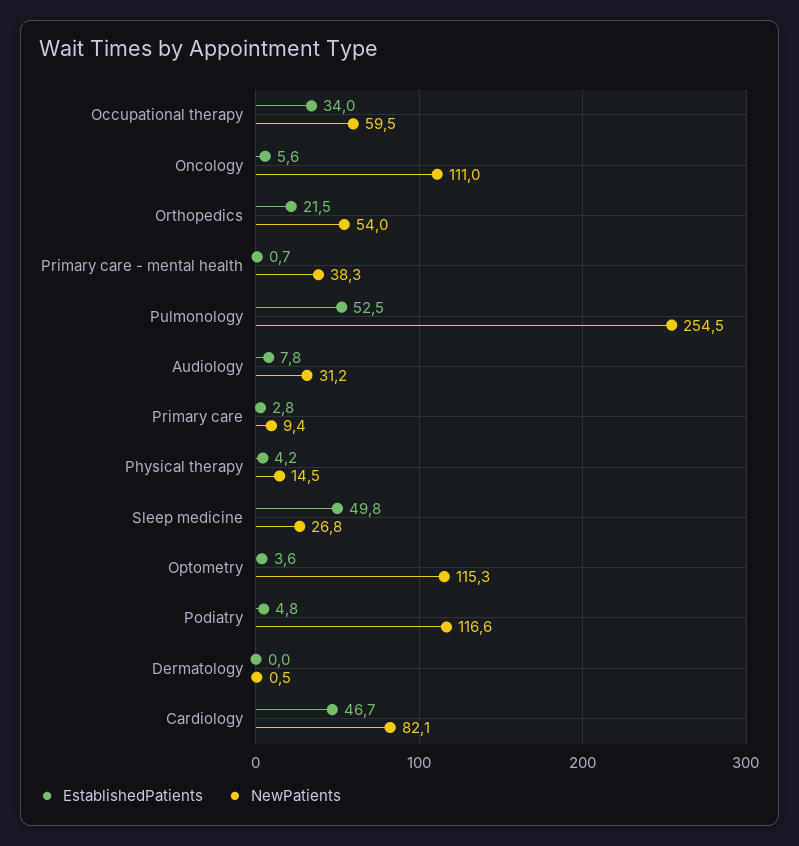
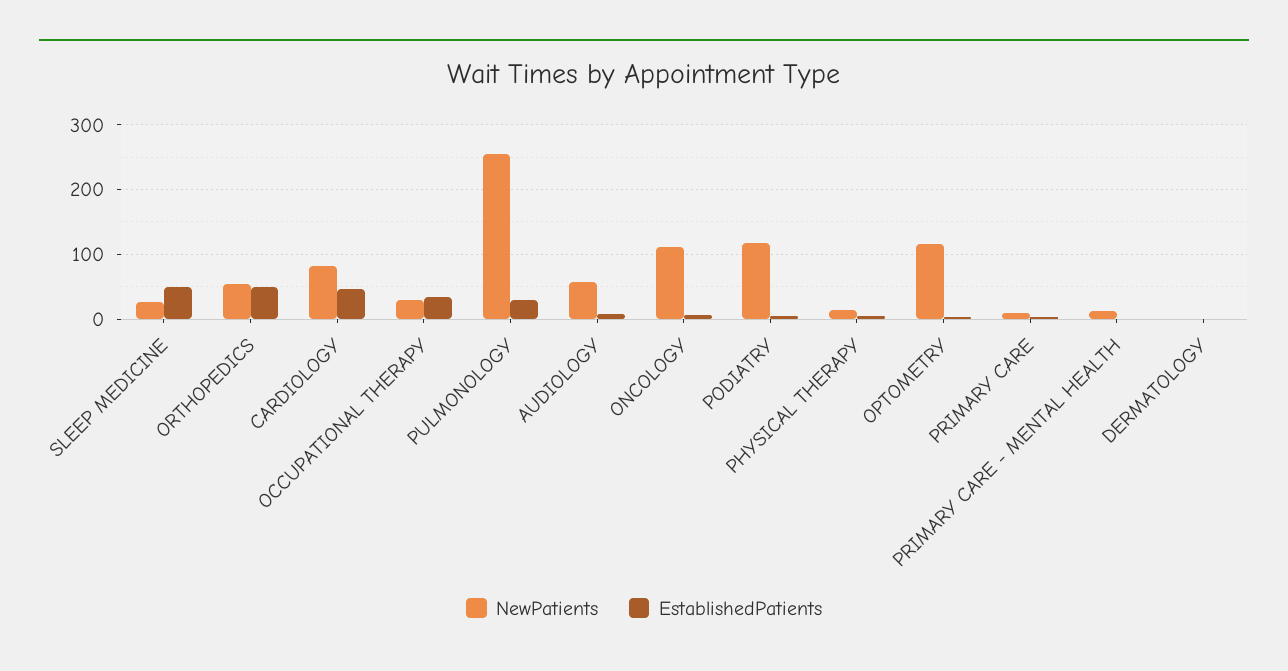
  {
    "EstablishedPatients": {
      "Occupational therapy": 34,
      "Oncology": 5.6,
-     "Orthopedics": 21.5,
+     "Orthopedics": 50,
      "Primary care - mental health": 0.7,
-     "Pulmonology": 52.5,
+     "Pulmonology": 30,
      "Audiology": 7.8,
      "Primary care": 2.8,
      "Physical therapy": 4.2,
      "Sleep medicine": 49.8,
      "Optometry": 3.6,
      "Podiatry": 4.8,
      "Dermatology": 0,
      "Cardiology": 46.7
    },
    "NewPatients": {
-     "Occupational therapy": 59.5,
+     "Occupational therapy": 30,
      "Oncology": 111,
      "Orthopedics": 54,
-     "Primary care - mental health": 38.3,
+     "Primary care - mental health": 10,
      "Pulmonology": 254.5,
-     "Audiology": 31.2,
+     "Audiology": 60,
      "Primary care": 9.4,
      "Physical therapy": 14.5,
      "Sleep medicine": 26.8,
      "Optometry": 115.3,
      "Podiatry": 116.6,
      "Dermatology": 0.5,
      "Cardiology": 82.1
    }
  }

